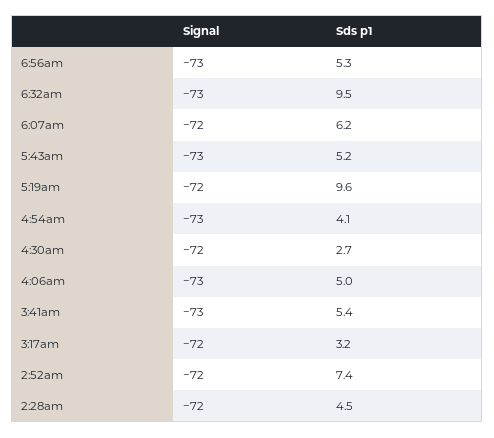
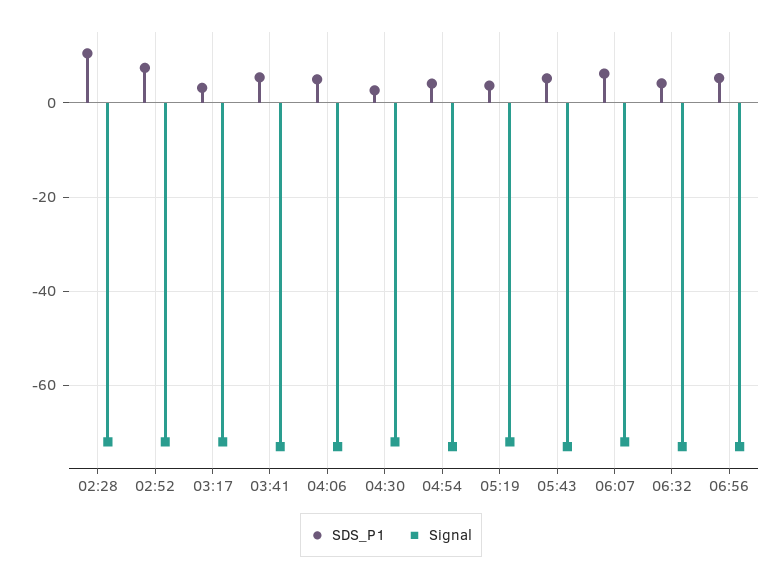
  {
    "Signal": {
      "6:56am": -73,
      "6:32am": -73,
      "6:07am": -72,
      "5:43am": -73,
      "5:19am": -72,
      "4:54am": -73,
      "4:30am": -72,
      "4:06am": -73,
      "3:41am": -73,
      "3:17am": -72,
      "2:52am": -72,
      "2:28am": -72
    },
    "Sds p1": {
      "6:56am": 5.3,
-     "6:32am": 9.5,
+     "6:32am": 4,
      "6:07am": 6.2,
      "5:43am": 5.2,
-     "5:19am": 9.6,
+     "5:19am": 4,
      "4:54am": 4.1,
      "4:30am": 2.7,
      "4:06am": 5,
      "3:41am": 5.4,
      "3:17am": 3.2,
      "2:52am": 7.4,
-     "2:28am": 4.5
+     "2:28am": 10
    }
  }

